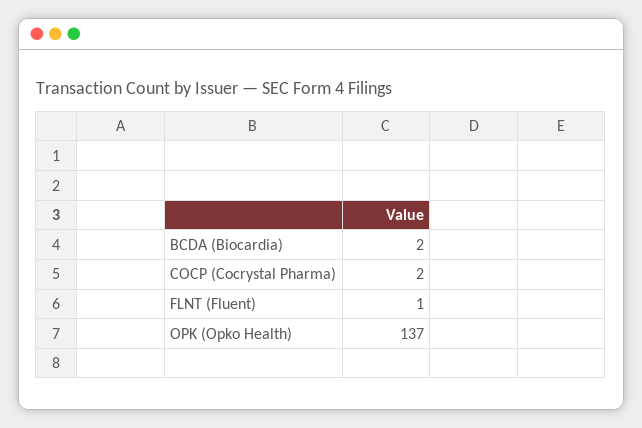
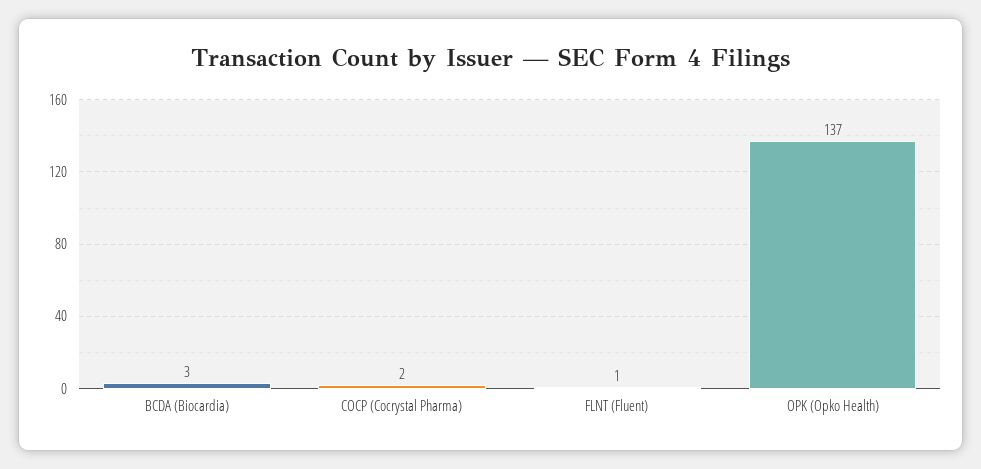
  {
-   "BCDA (Biocardia)": 2,
+   "BCDA (Biocardia)": 3,
    "COCP (Cocrystal Pharma)": 2,
    "FLNT (Fluent)": 1,
    "OPK (Opko Health)": 137
  }

